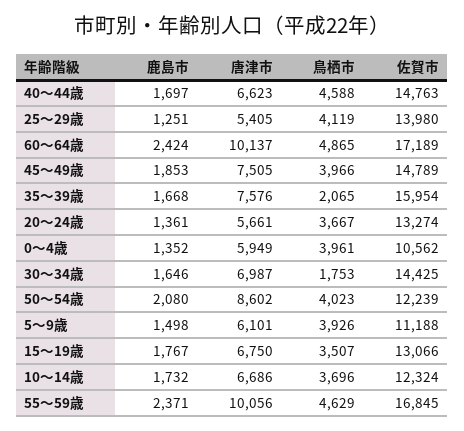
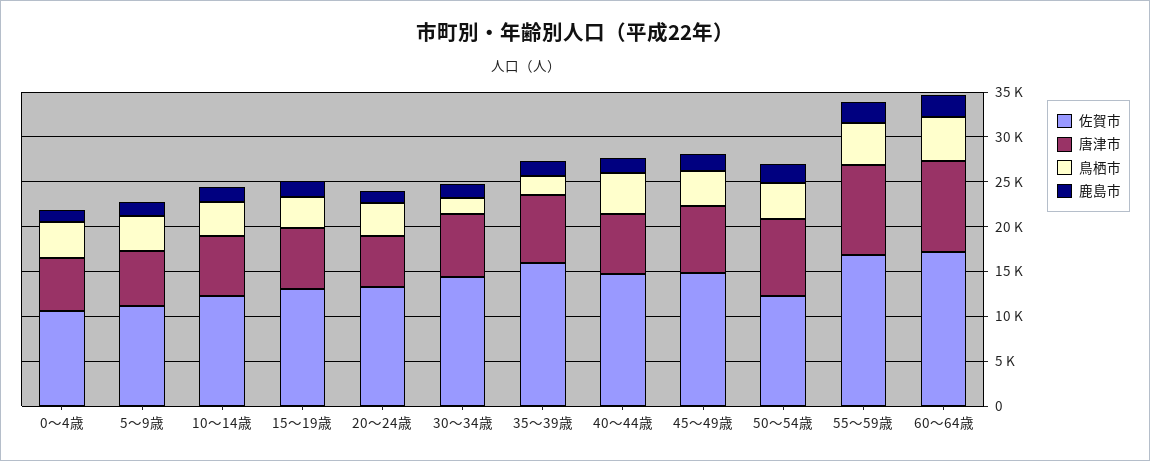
  {
    "鹿島市": {
      "40～44歳": 1697,
-     "25～29歳": 1251,
      "60～64歳": 2424,
      "45～49歳": 1853,
      "35～39歳": 1668,
      "20～24歳": 1361,
      "0～4歳": 1352,
      "30～34歳": 1646,
      "50～54歳": 2080,
      "5～9歳": 1498,
      "15～19歳": 1767,
      "10～14歳": 1732,
      "55～59歳": 2371
    },
    "唐津市": {
      "40～44歳": 6623,
-     "25～29歳": 5405,
      "60～64歳": 10137,
      "45～49歳": 7505,
      "35～39歳": 7576,
      "20～24歳": 5661,
      "0～4歳": 5949,
      "30～34歳": 6987,
      "50～54歳": 8602,
      "5～9歳": 6101,
      "15～19歳": 6750,
      "10～14歳": 6686,
      "55～59歳": 10056
    },
    "鳥栖市": {
      "40～44歳": 4588,
-     "25～29歳": 4119,
      "60～64歳": 4865,
      "45～49歳": 3966,
      "35～39歳": 2065,
      "20～24歳": 3667,
      "0～4歳": 3961,
      "30～34歳": 1753,
      "50～54歳": 4023,
      "5～9歳": 3926,
      "15～19歳": 3507,
      "10～14歳": 3696,
      "55～59歳": 4629
    },
    "佐賀市": {
      "40～44歳": 14763,
-     "25～29歳": 13980,
      "60～64歳": 17189,
      "45～49歳": 14789,
      "35～39歳": 15954,
      "20～24歳": 13274,
      "0～4歳": 10562,
      "30～34歳": 14425,
      "50～54歳": 12239,
      "5～9歳": 11188,
      "15～19歳": 13066,
      "10～14歳": 12324,
      "55～59歳": 16845
    }
  }

